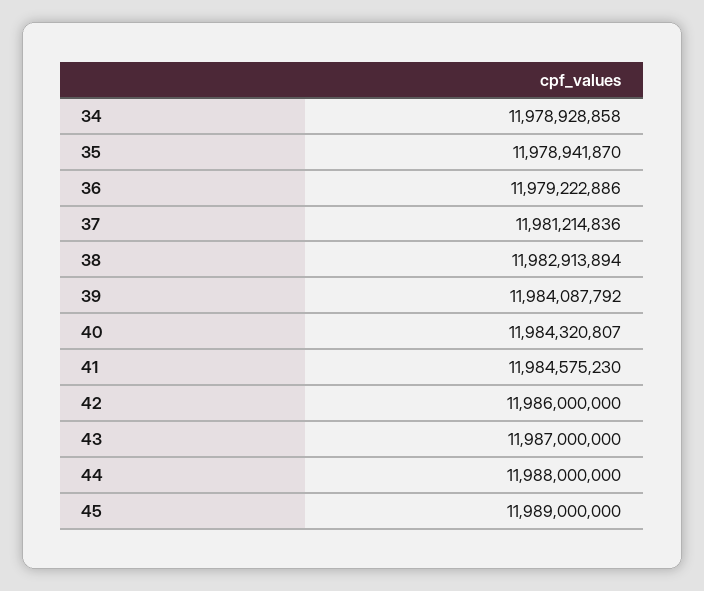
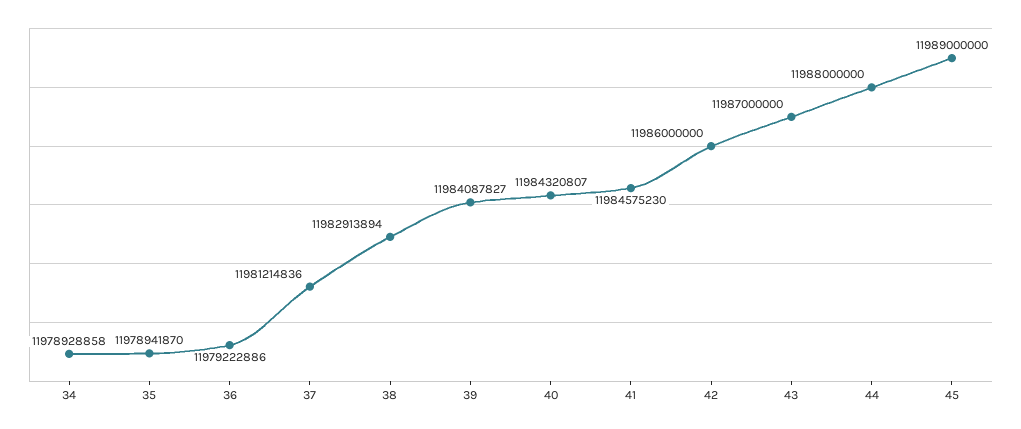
  {
    "34": 11978928858,
    "35": 11978941870,
    "36": 11979222886,
    "37": 11981214836,
    "38": 11982913894,
-   "39": 11984087792,
+   "39": 11984087827,
    "40": 11984320807,
    "41": 11984575230,
    "42": 11986000000,
    "43": 11987000000,
    "44": 11988000000,
    "45": 11989000000
  }

